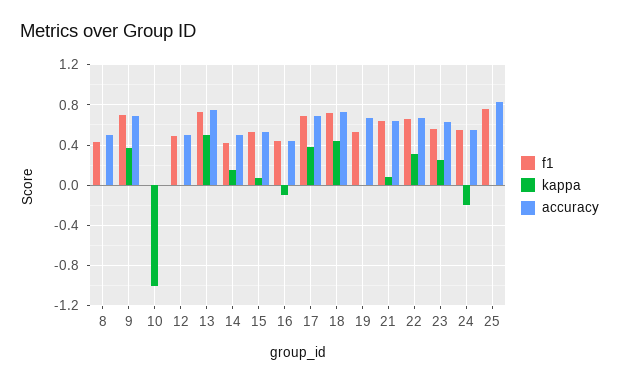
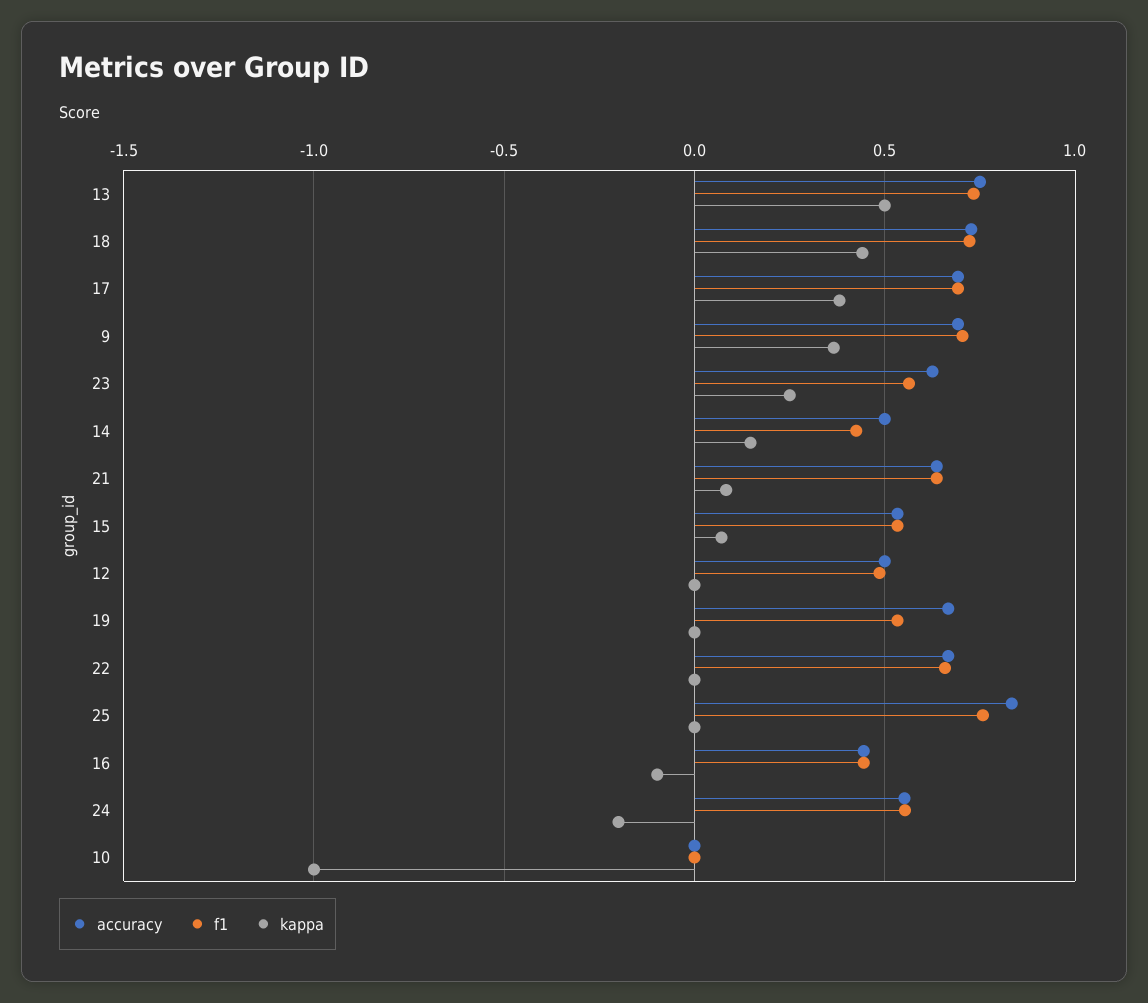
  {
    "f1": {
-     "8": 0.4,
      "9": 0.7,
      "10": 0,
      "12": 0.5,
      "13": 0.75,
      "14": 0.4,
      "15": 0.55,
      "16": 0.45,
      "17": 0.7,
      "18": 0.7,
      "19": 0.55,
      "21": 0.65,
      "22": 0.65,
      "23": 0.55,
      "24": 0.55,
      "25": 0.75
    },
    "kappa": {
-     "8": 0,
      "9": 0.35,
      "10": -1,
      "12": 0,
      "13": 0.5,
      "14": 0.15,
      "15": 0.05,
      "16": -0.1,
      "17": 0.4,
      "18": 0.45,
      "19": 0,
      "21": 0.1,
-     "22": 0.3,
+     "22": 0,
      "23": 0.25,
      "24": -0.2,
      "25": 0
    },
    "accuracy": {
-     "8": 0.5,
      "9": 0.7,
      "10": 0,
      "12": 0.5,
      "13": 0.75,
      "14": 0.5,
      "15": 0.55,
      "16": 0.45,
      "17": 0.7,
      "18": 0.75,
      "19": 0.65,
      "21": 0.65,
      "22": 0.65,
      "23": 0.65,
      "24": 0.55,
      "25": 0.85
    }
  }

